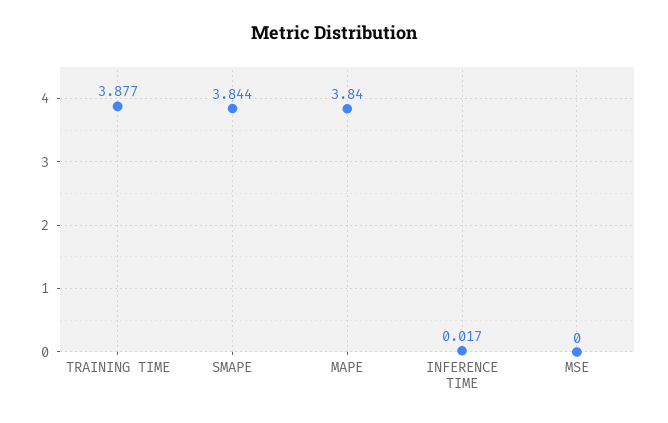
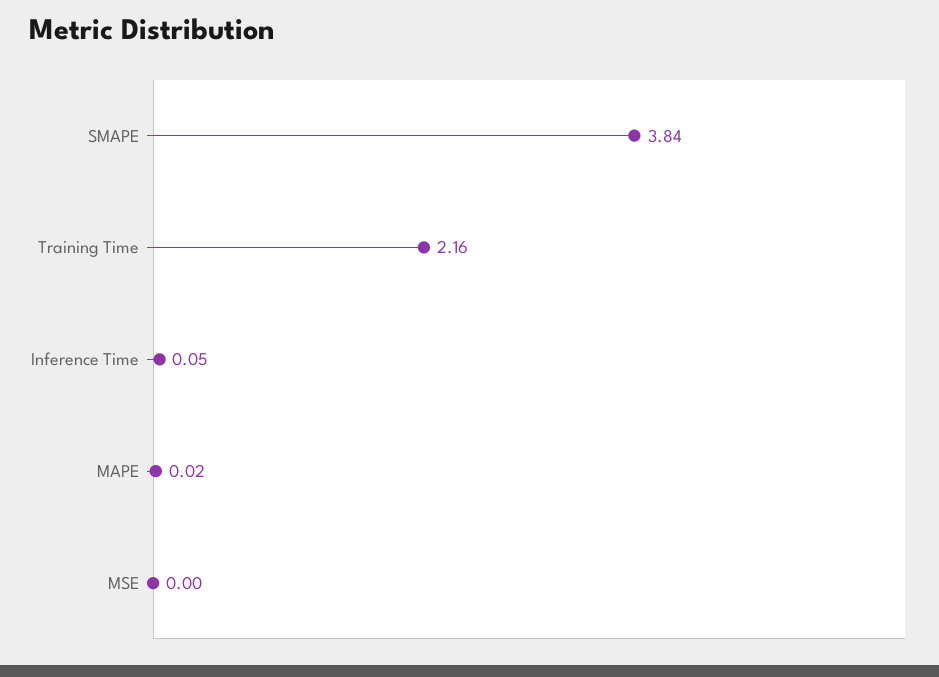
  {
-   "TRAINING TIME": 3.877,
+   "TRAINING TIME": 2.16,
    "SMAPE": 3.844,
-   "MAPE": 3.84,
+   "MAPE": 0.02,
-   "INFERENCE TIME": 0.017,
+   "INFERENCE TIME": 0.05,
    "MSE": 0
  }

